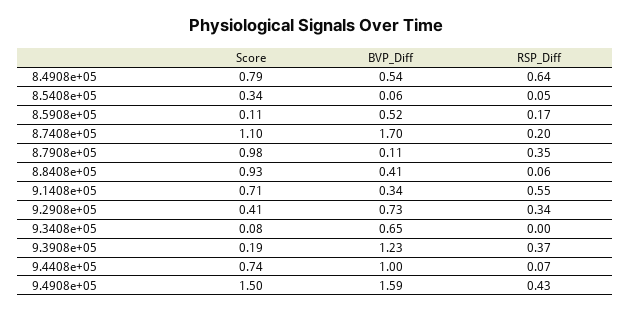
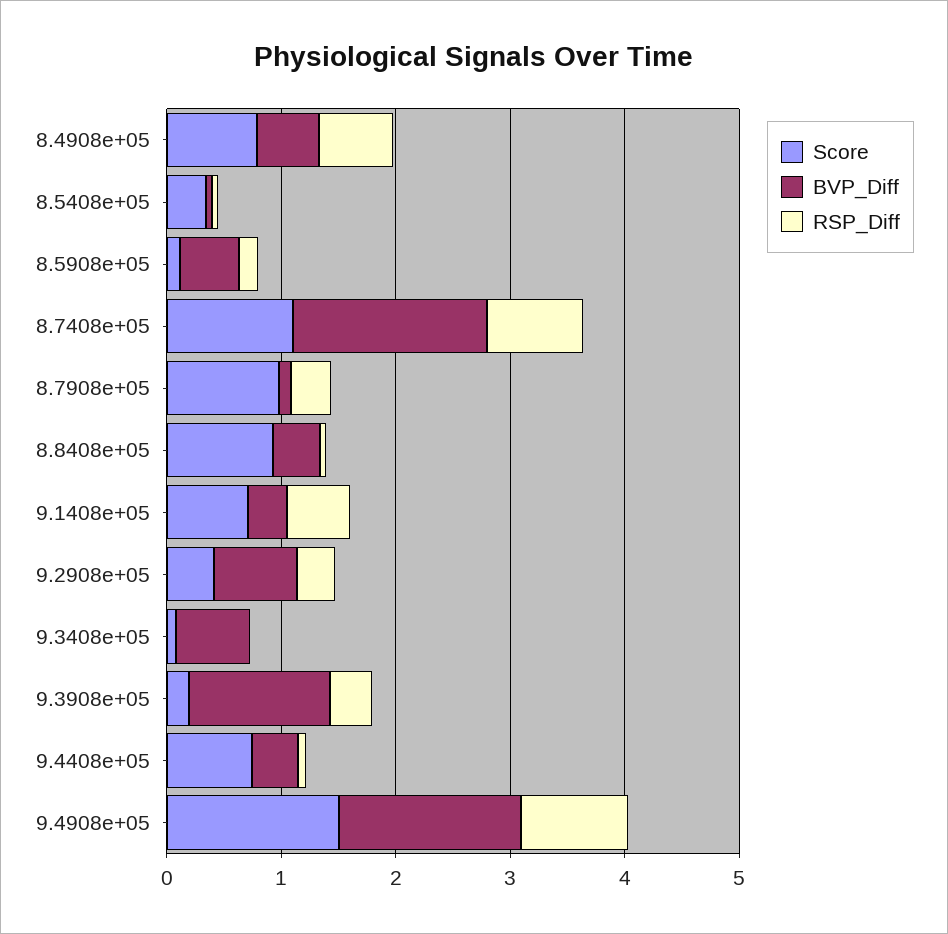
  {
    "Score": {
      "8.4908e+05": 0.79,
      "8.5408e+05": 0.34,
      "8.5908e+05": 0.11,
      "8.7408e+05": 1.1,
      "8.7908e+05": 0.98,
      "8.8408e+05": 0.93,
      "9.1408e+05": 0.71,
      "9.2908e+05": 0.41,
      "9.3408e+05": 0.08,
      "9.3908e+05": 0.19,
      "9.4408e+05": 0.74,
      "9.4908e+05": 1.5
    },
    "BVP_Diff": {
      "8.4908e+05": 0.54,
      "8.5408e+05": 0.06,
      "8.5908e+05": 0.52,
      "8.7408e+05": 1.7,
      "8.7908e+05": 0.11,
      "8.8408e+05": 0.41,
      "9.1408e+05": 0.34,
      "9.2908e+05": 0.73,
      "9.3408e+05": 0.65,
      "9.3908e+05": 1.23,
-     "9.4408e+05": 1,
+     "9.4408e+05": 0.4,
      "9.4908e+05": 1.59
    },
    "RSP_Diff": {
      "8.4908e+05": 0.64,
      "8.5408e+05": 0.05,
      "8.5908e+05": 0.17,
-     "8.7408e+05": 0.2,
+     "8.7408e+05": 0.8,
      "8.7908e+05": 0.35,
      "8.8408e+05": 0.06,
      "9.1408e+05": 0.55,
      "9.2908e+05": 0.34,
      "9.3408e+05": 0,
      "9.3908e+05": 0.37,
      "9.4408e+05": 0.07,
-     "9.4908e+05": 0.43
+     "9.4908e+05": 1
    }
  }

